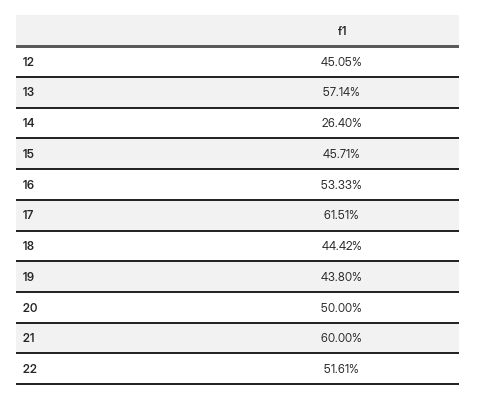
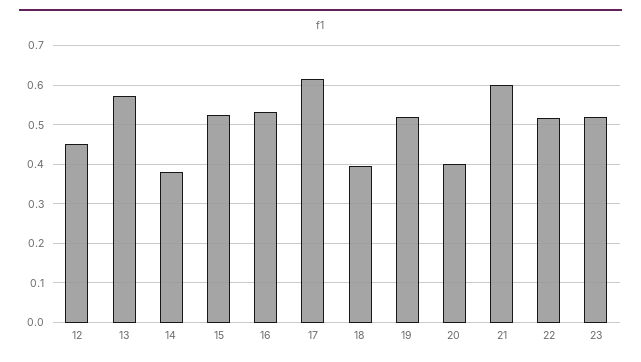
  {
    "12": 0.4505,
    "13": 0.5714,
-   "14": 0.264,
+   "14": 0.38,
-   "15": 0.4571,
+   "15": 0.52,
    "16": 0.5333,
    "17": 0.6151,
-   "18": 0.4442,
+   "18": 0.4,
-   "19": 0.438,
+   "19": 0.52,
-   "20": 0.5,
+   "20": 0.4,
    "21": 0.6,
-   "22": 0.5161
+   "22": 0.5161,
+   "23": 0.52
  }

